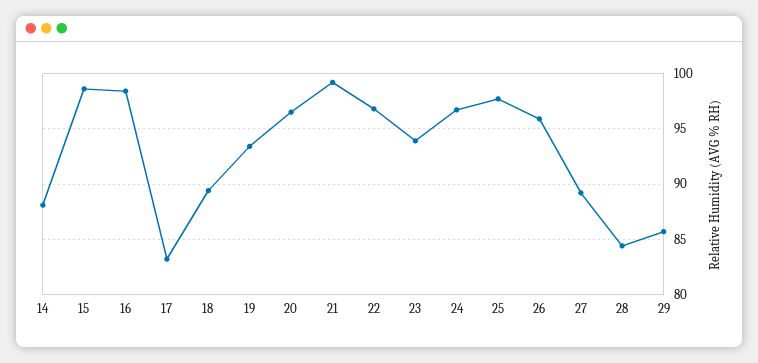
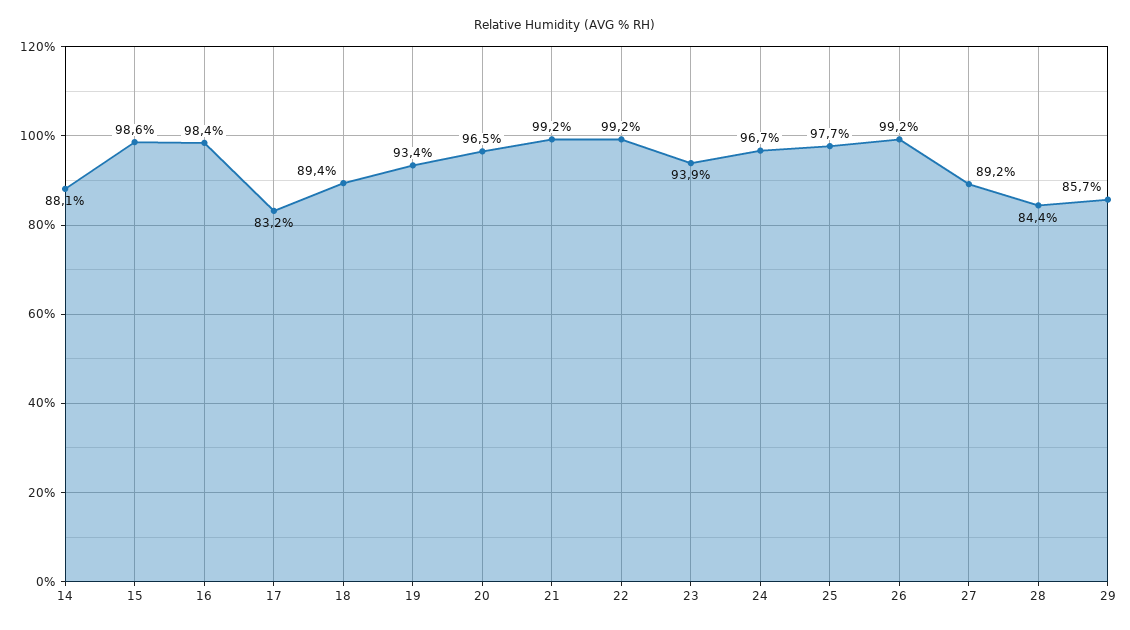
  {
    "14": 88.1,
    "15": 98.6,
    "16": 98.4,
    "17": 83.2,
    "18": 89.4,
    "19": 93.4,
    "20": 96.5,
    "21": 99.2,
-   "22": 97,
+   "22": 99.2,
    "23": 93.9,
    "24": 96.7,
    "25": 97.7,
-   "26": 96,
+   "26": 99.2,
    "27": 89.2,
    "28": 84.4,
    "29": 85.7
  }

